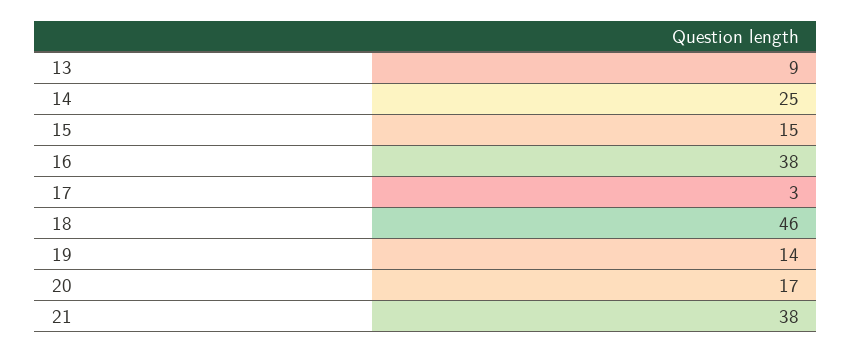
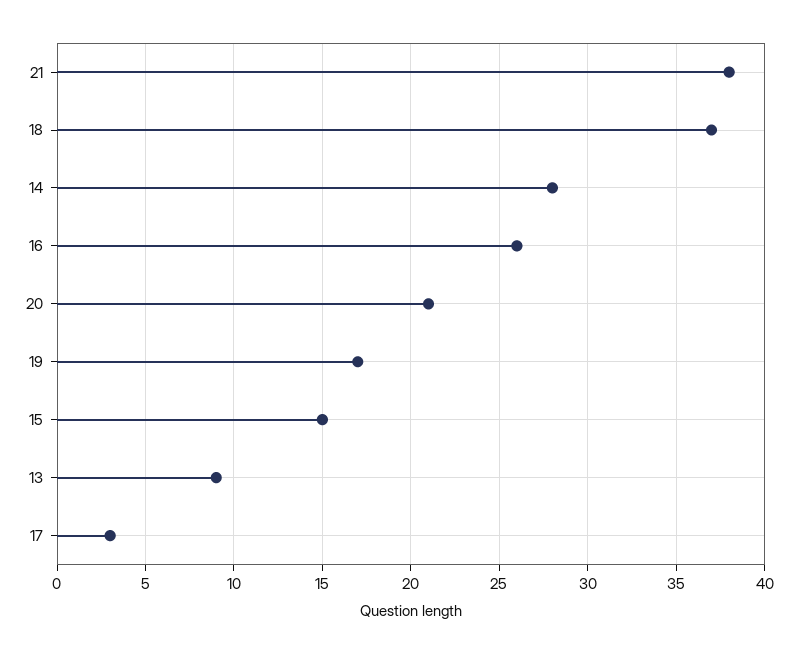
  {
    "13": 9,
-   "14": 25,
+   "14": 28,
    "15": 15,
-   "16": 38,
+   "16": 26,
    "17": 3,
-   "18": 46,
+   "18": 37,
-   "19": 14,
+   "19": 17,
-   "20": 17,
+   "20": 21,
    "21": 38
  }

